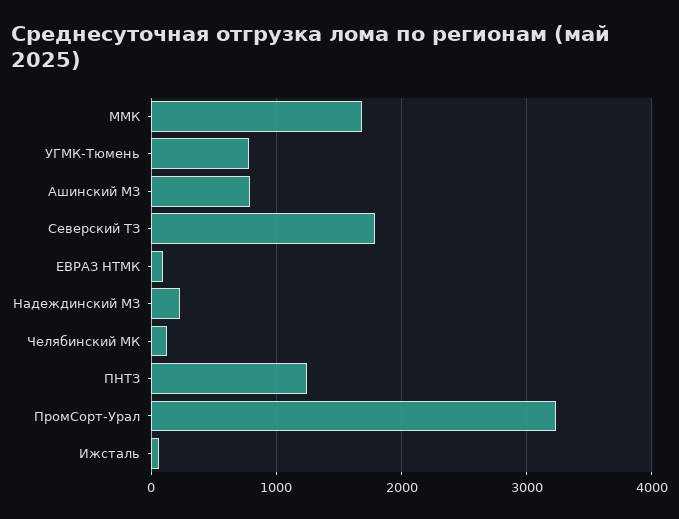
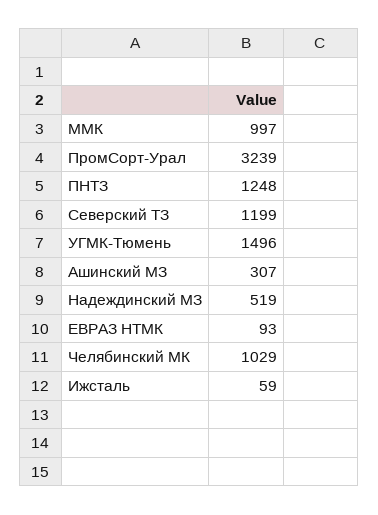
  {
-   "ММК": 1700,
+   "ММК": 997,
-   "УГМК-Тюмень": 800,
+   "УГМК-Тюмень": 1496,
-   "Ашинский МЗ": 800,
+   "Ашинский МЗ": 307,
-   "Северский ТЗ": 1800,
+   "Северский ТЗ": 1199,
    "ЕВРАЗ НТМК": 93,
-   "Надеждинский МЗ": 200,
+   "Надеждинский МЗ": 519,
-   "Челябинский МК": 100,
+   "Челябинский МК": 1029,
    "ПНТЗ": 1248,
    "ПромСорт-Урал": 3239,
    "Ижсталь": 59
  }

